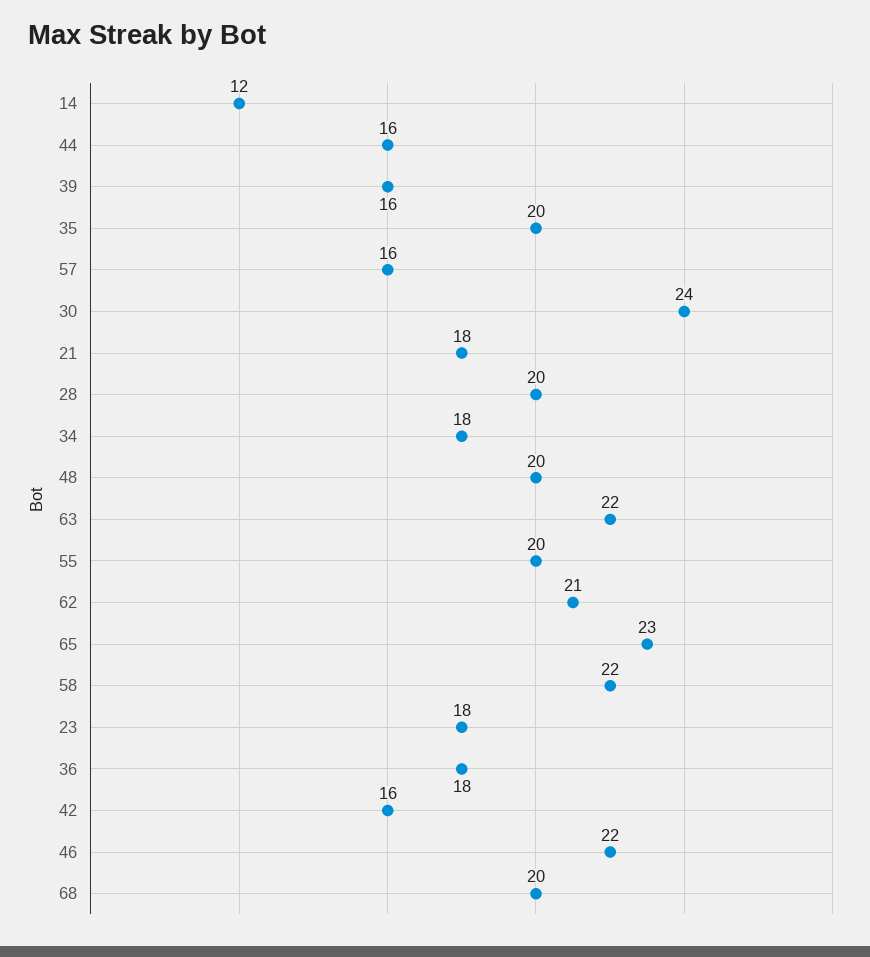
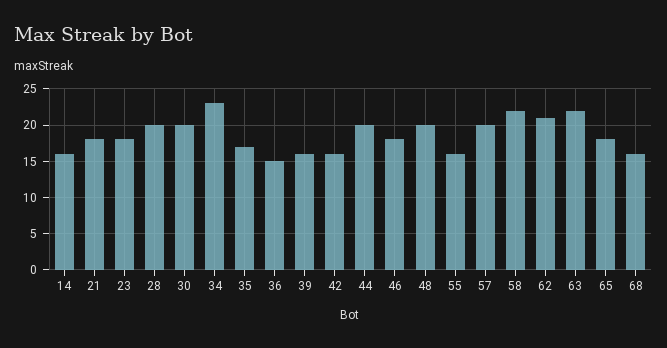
  {
-   "14": 12,
+   "14": 16,
-   "44": 16,
+   "44": 20,
    "39": 16,
-   "35": 20,
+   "35": 17,
-   "57": 16,
+   "57": 20,
-   "30": 24,
+   "30": 20,
    "21": 18,
    "28": 20,
-   "34": 18,
+   "34": 23,
    "48": 20,
    "63": 22,
-   "55": 20,
+   "55": 16,
    "62": 21,
-   "65": 23,
+   "65": 18,
    "58": 22,
    "23": 18,
-   "36": 18,
+   "36": 15,
    "42": 16,
-   "46": 22,
+   "46": 18,
-   "68": 20
+   "68": 16
  }

